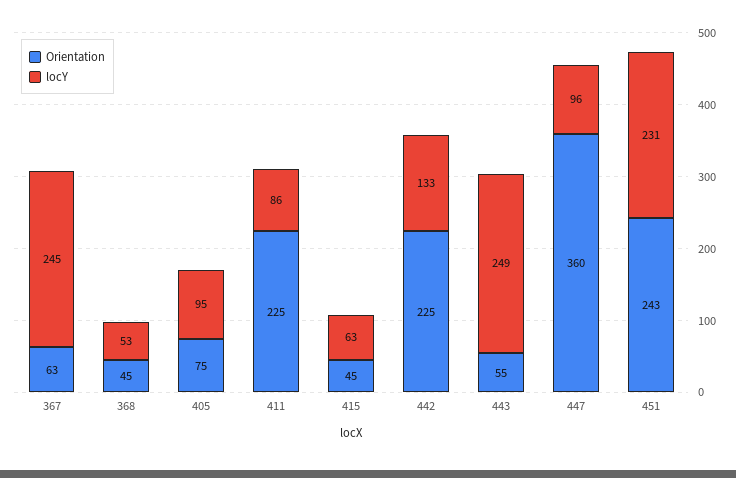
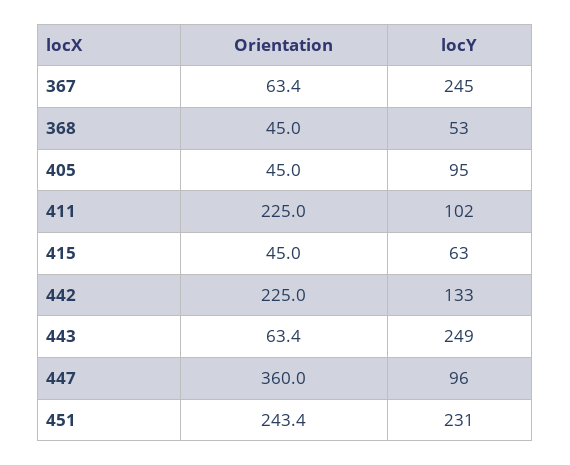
  {
    "Orientation": {
      "367": 63.4,
      "368": 45,
-     "405": 75,
+     "405": 45,
      "411": 225,
      "415": 45,
      "442": 225,
-     "443": 55,
+     "443": 63.4,
      "447": 360,
      "451": 243.4
    },
    "locY": {
      "367": 245,
      "368": 53,
      "405": 95,
-     "411": 86,
+     "411": 102,
      "415": 63,
      "442": 133,
      "443": 249,
      "447": 96,
      "451": 231
    }
  }

